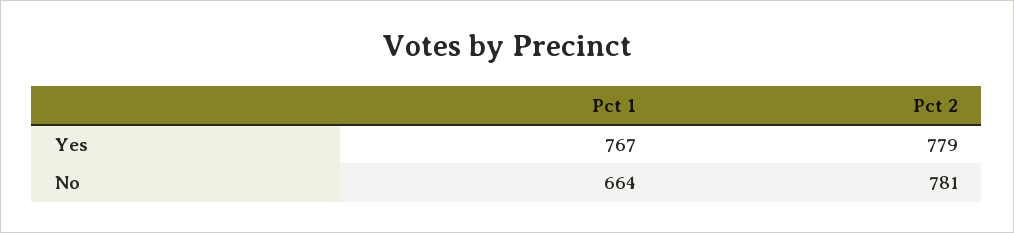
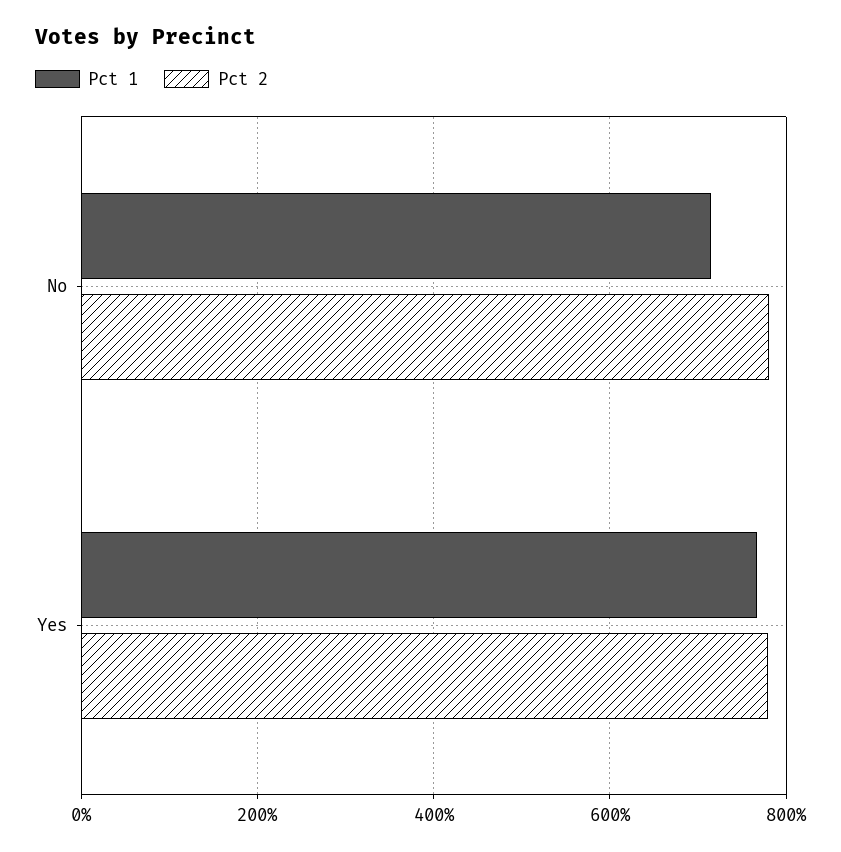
  {
    "Pct 1": {
      "Yes": 767,
-     "No": 664
+     "No": 720
    },
    "Pct 2": {
      "Yes": 779,
      "No": 781
    }
  }

